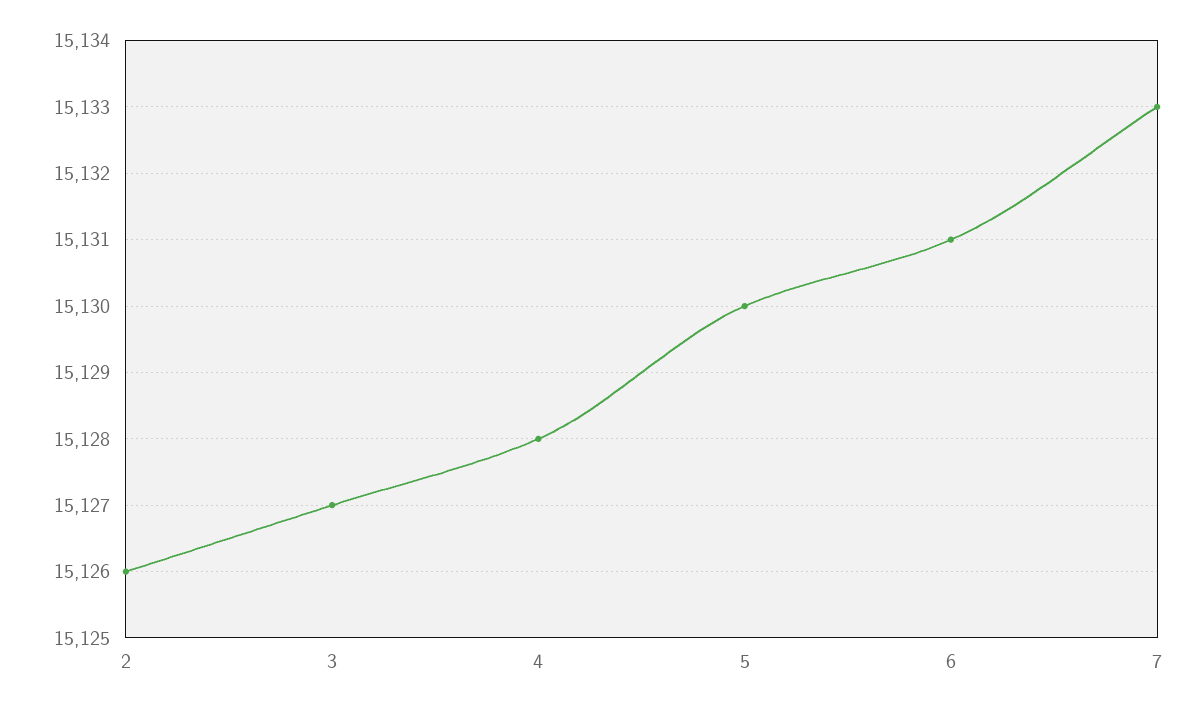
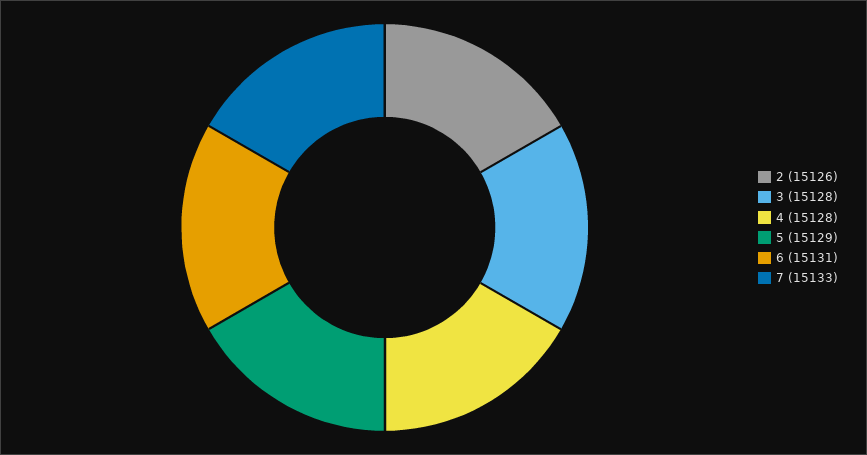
  {
    "2": 15126,
-   "3": 15127,
+   "3": 15128,
    "4": 15128,
-   "5": 15130,
+   "5": 15129,
    "6": 15131,
    "7": 15133
  }

